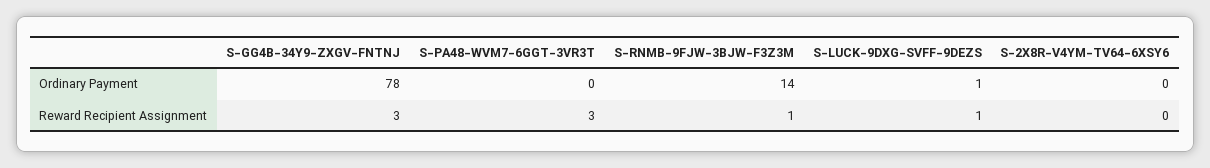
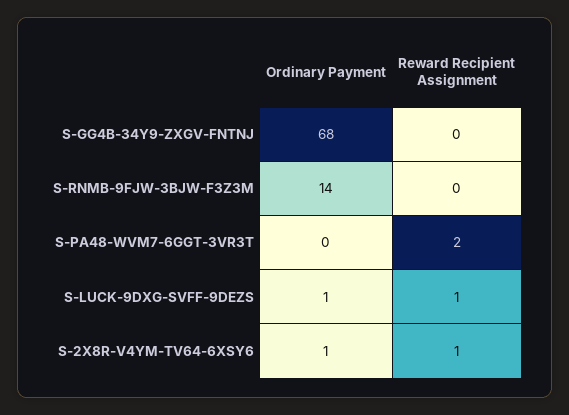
  {
    "S-GG4B-34Y9-ZXGV-FNTNJ": {
-     "Ordinary Payment": 78,
+     "Ordinary Payment": 68,
-     "Reward Recipient Assignment": 3
+     "Reward Recipient Assignment": 0
    },
    "S-PA48-WVM7-6GGT-3VR3T": {
      "Ordinary Payment": 0,
-     "Reward Recipient Assignment": 3
+     "Reward Recipient Assignment": 2
    },
    "S-RNMB-9FJW-3BJW-F3Z3M": {
      "Ordinary Payment": 14,
-     "Reward Recipient Assignment": 1
+     "Reward Recipient Assignment": 0
    },
    "S-LUCK-9DXG-SVFF-9DEZS": {
      "Ordinary Payment": 1,
      "Reward Recipient Assignment": 1
    },
    "S-2X8R-V4YM-TV64-6XSY6": {
-     "Ordinary Payment": 0,
+     "Ordinary Payment": 1,
-     "Reward Recipient Assignment": 0
+     "Reward Recipient Assignment": 1
    }
  }

